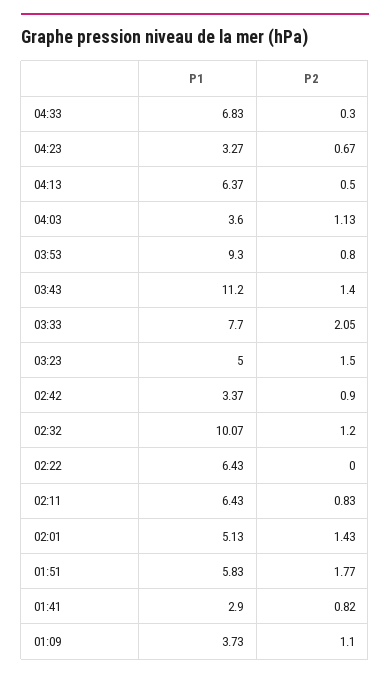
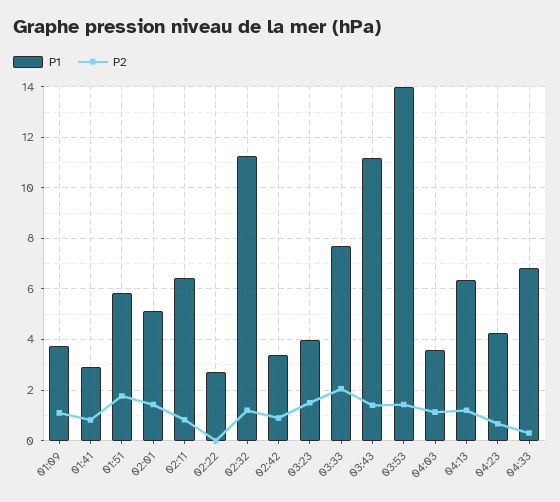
  {
    "P1": {
      "04:33": 6.83,
-     "04:23": 3.27,
+     "04:23": 4.25,
      "04:13": 6.37,
      "04:03": 3.6,
-     "03:53": 9.3,
+     "03:53": 14,
      "03:43": 11.2,
      "03:33": 7.7,
-     "03:23": 5,
+     "03:23": 4,
      "02:42": 3.37,
-     "02:32": 10.07,
+     "02:32": 11.25,
-     "02:22": 6.43,
+     "02:22": 2.75,
      "02:11": 6.43,
      "02:01": 5.13,
      "01:51": 5.83,
      "01:41": 2.9,
      "01:09": 3.73
    },
    "P2": {
      "04:33": 0.3,
      "04:23": 0.67,
-     "04:13": 0.5,
+     "04:13": 1.25,
      "04:03": 1.13,
-     "03:53": 0.8,
+     "03:53": 1.5,
      "03:43": 1.4,
      "03:33": 2.05,
      "03:23": 1.5,
      "02:42": 0.9,
      "02:32": 1.2,
      "02:22": 0,
      "02:11": 0.83,
      "02:01": 1.43,
      "01:51": 1.77,
      "01:41": 0.82,
      "01:09": 1.1
    }
  }

